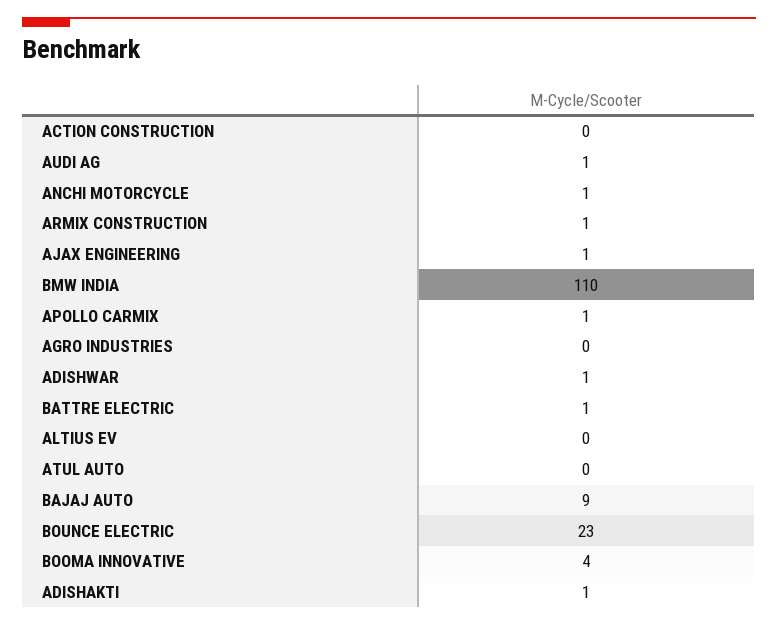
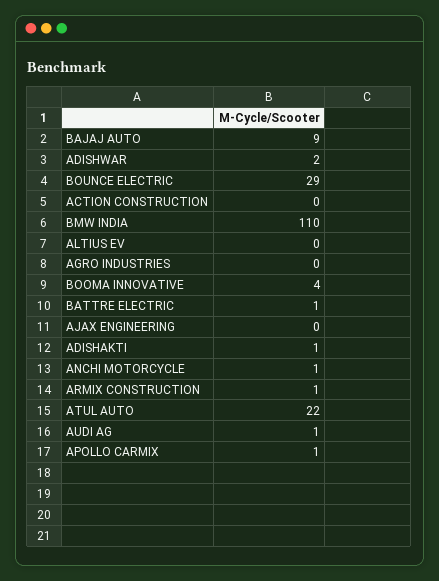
  {
    "ACTION CONSTRUCTION": 0,
    "AUDI AG": 1,
    "ANCHI MOTORCYCLE": 1,
    "ARMIX CONSTRUCTION": 1,
-   "AJAX ENGINEERING": 1,
+   "AJAX ENGINEERING": 0,
    "BMW INDIA": 110,
    "APOLLO CARMIX": 1,
    "AGRO INDUSTRIES": 0,
-   "ADISHWAR": 1,
+   "ADISHWAR": 2,
    "BATTRE ELECTRIC": 1,
    "ALTIUS EV": 0,
-   "ATUL AUTO": 0,
+   "ATUL AUTO": 22,
    "BAJAJ AUTO": 9,
-   "BOUNCE ELECTRIC": 23,
+   "BOUNCE ELECTRIC": 29,
    "BOOMA INNOVATIVE": 4,
    "ADISHAKTI": 1
  }

